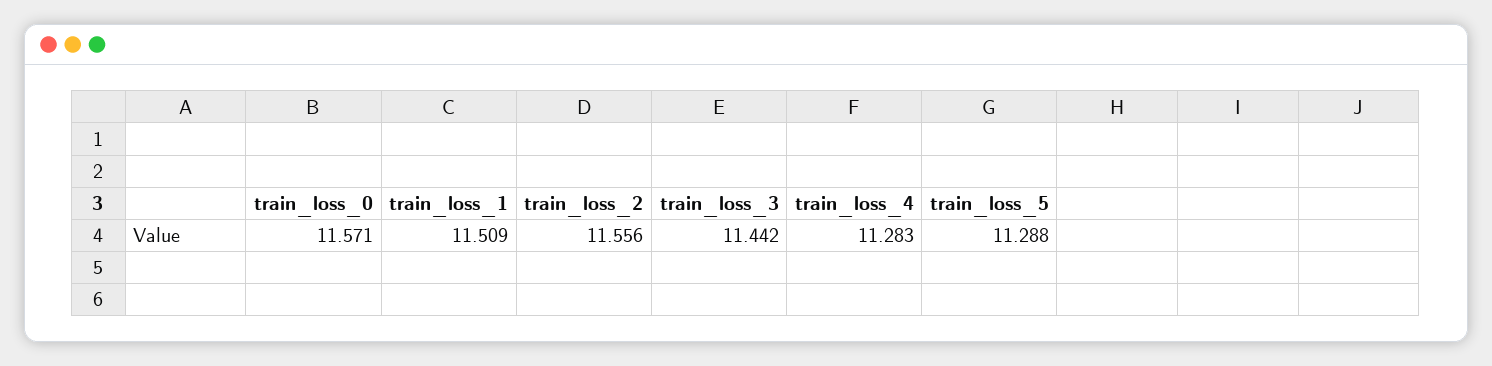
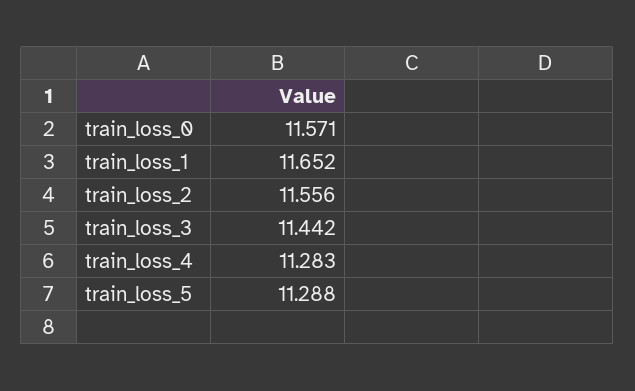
  {
    "train_loss_0": 11.571,
-   "train_loss_1": 11.509,
+   "train_loss_1": 11.652,
    "train_loss_2": 11.556,
    "train_loss_3": 11.442,
    "train_loss_4": 11.283,
    "train_loss_5": 11.288
  }

